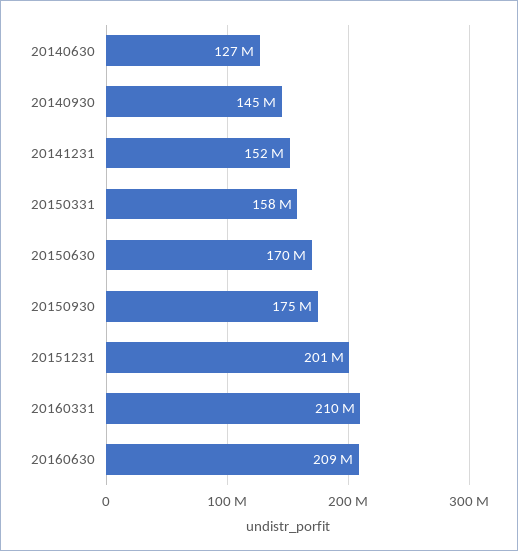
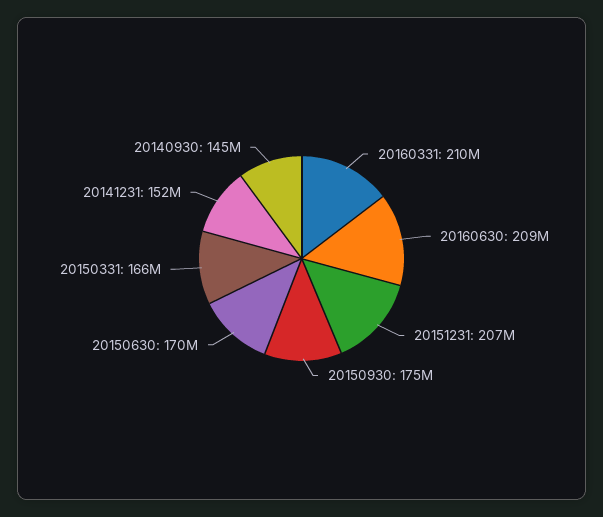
  {
-   "20140630": 127000000,
    "20140930": 145000000,
    "20141231": 152000000,
-   "20150331": 158000000,
+   "20150331": 166000000,
    "20150630": 170000000,
    "20150930": 175000000,
-   "20151231": 201000000,
+   "20151231": 207000000,
    "20160331": 210000000,
    "20160630": 209000000
  }

